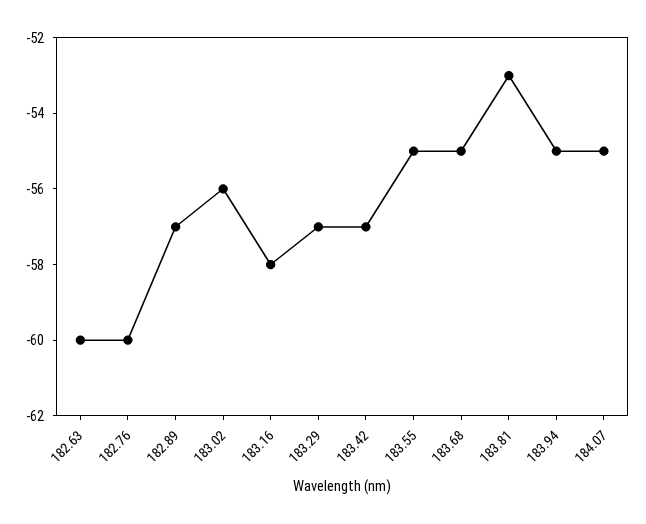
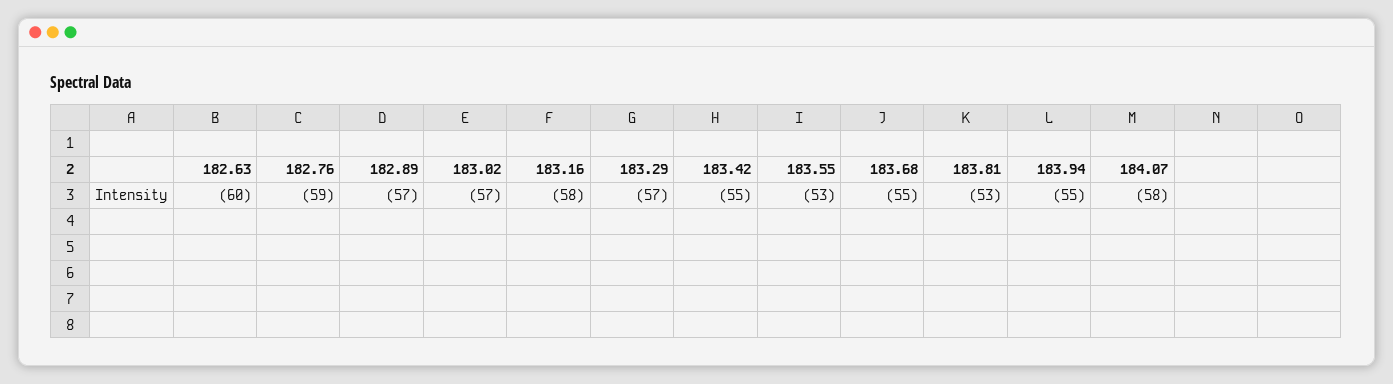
  {
    "182.63": -60,
-   "182.76": -60,
+   "182.76": -59,
    "182.89": -57,
-   "183.02": -56,
+   "183.02": -57,
    "183.16": -58,
    "183.29": -57,
-   "183.42": -57,
+   "183.42": -55,
-   "183.55": -55,
+   "183.55": -53,
    "183.68": -55,
    "183.81": -53,
    "183.94": -55,
-   "184.07": -55
+   "184.07": -58
  }

